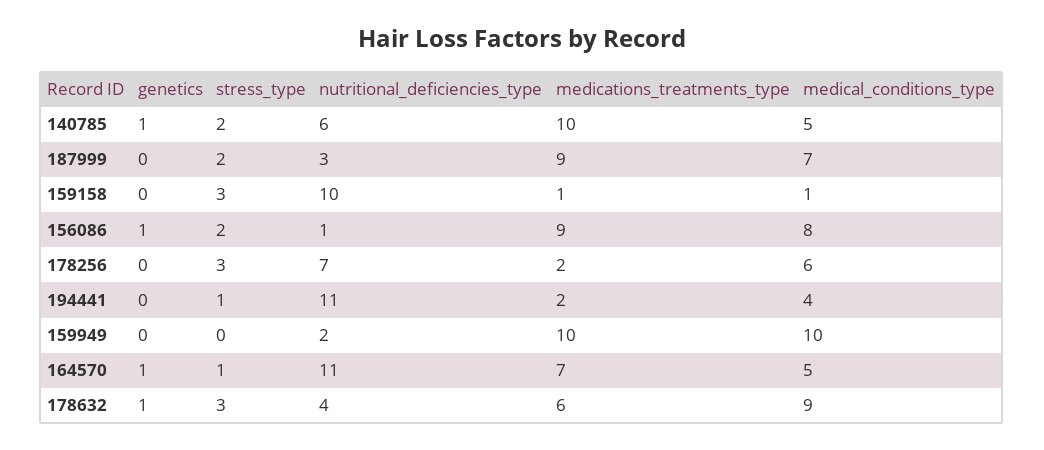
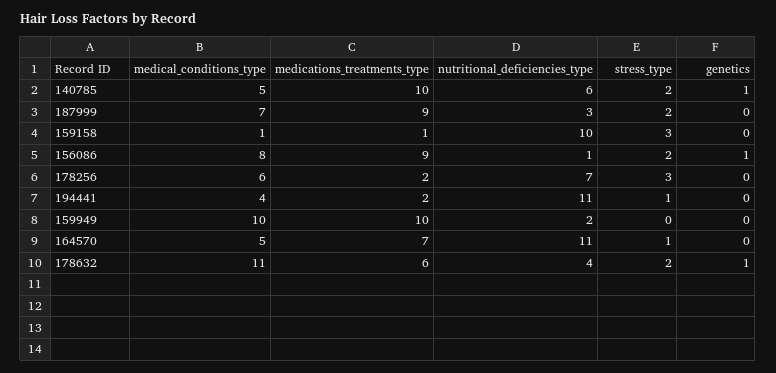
  {
    "genetics": {
      "140785": 1,
      "187999": 0,
      "159158": 0,
      "156086": 1,
      "178256": 0,
      "194441": 0,
      "159949": 0,
-     "164570": 1,
+     "164570": 0,
      "178632": 1
    },
    "stress_type": {
      "140785": 2,
      "187999": 2,
      "159158": 3,
      "156086": 2,
      "178256": 3,
      "194441": 1,
      "159949": 0,
      "164570": 1,
-     "178632": 3
+     "178632": 2
    },
    "nutritional_deficiencies_type": {
      "140785": 6,
      "187999": 3,
      "159158": 10,
      "156086": 1,
      "178256": 7,
      "194441": 11,
      "159949": 2,
      "164570": 11,
      "178632": 4
    },
    "medications_treatments_type": {
      "140785": 10,
      "187999": 9,
      "159158": 1,
      "156086": 9,
      "178256": 2,
      "194441": 2,
      "159949": 10,
      "164570": 7,
      "178632": 6
    },
    "medical_conditions_type": {
      "140785": 5,
      "187999": 7,
      "159158": 1,
      "156086": 8,
      "178256": 6,
      "194441": 4,
      "159949": 10,
      "164570": 5,
-     "178632": 9
+     "178632": 11
    }
  }

